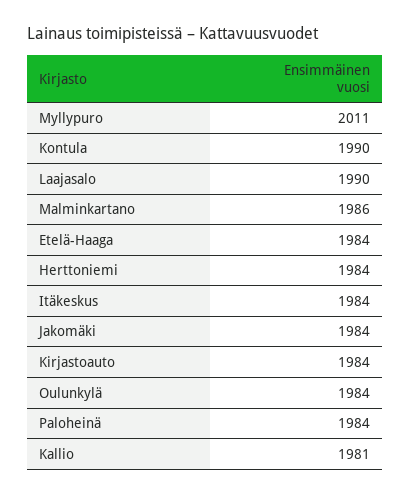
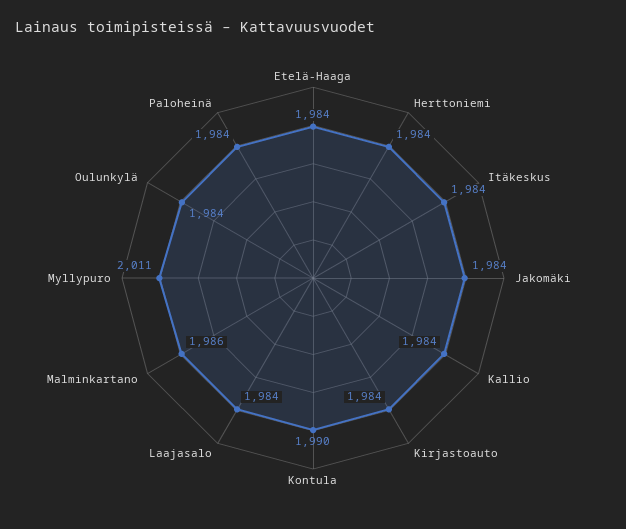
  {
    "Myllypuro": 2011,
    "Kontula": 1990,
-   "Laajasalo": 1990,
+   "Laajasalo": 1984,
    "Malminkartano": 1986,
    "Etelä-Haaga": 1984,
    "Herttoniemi": 1984,
    "Itäkeskus": 1984,
    "Jakomäki": 1984,
    "Kirjastoauto": 1984,
    "Oulunkylä": 1984,
    "Paloheinä": 1984,
-   "Kallio": 1981
+   "Kallio": 1984
  }

